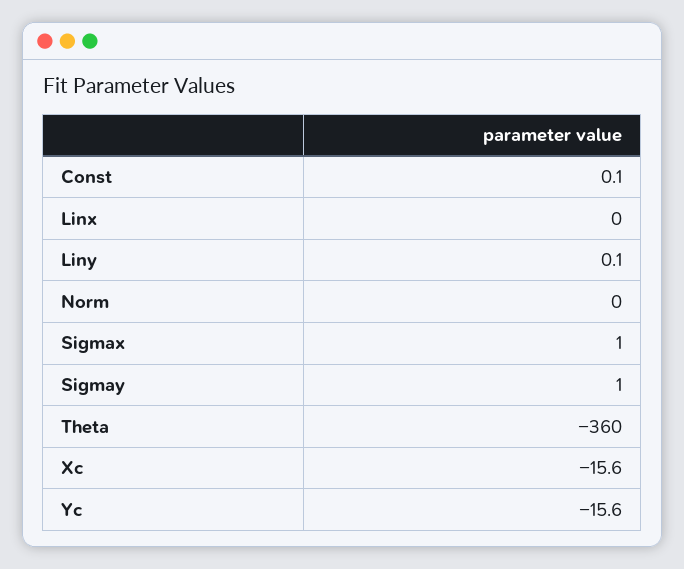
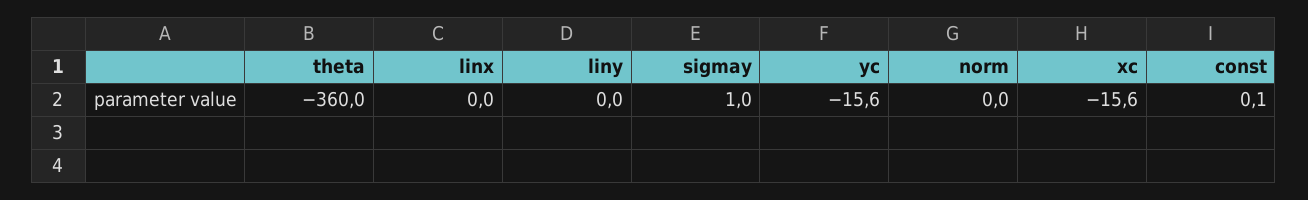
  {
    "Const": 0.1,
    "Linx": 0,
-   "Liny": 0.1,
+   "Liny": 0,
    "Norm": 0,
-   "Sigmax": 1,
    "Sigmay": 1,
    "Theta": -360,
    "Xc": -15.6,
    "Yc": -15.6
  }

